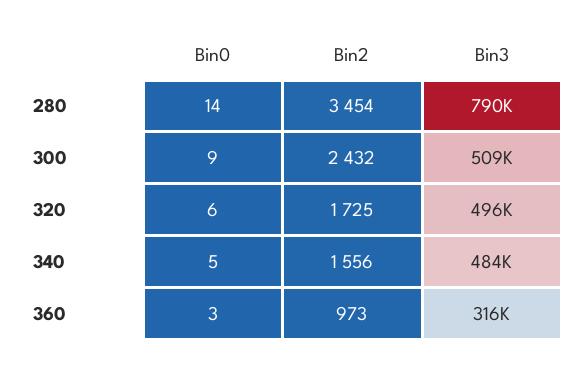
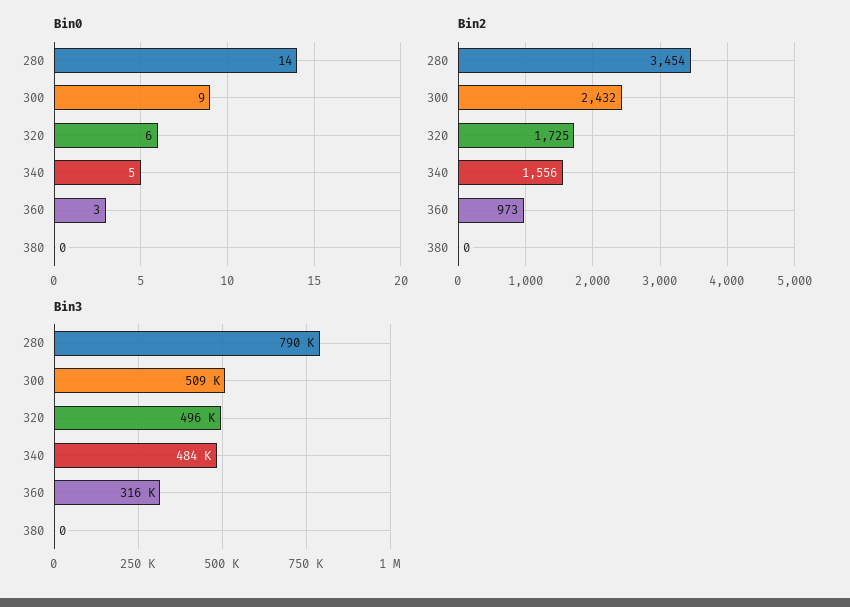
  {
    "Bin0": {
      "280": 14,
      "300": 9,
      "320": 6,
      "340": 5,
-     "360": 3
+     "360": 3,
+     "380": 0
    },
    "Bin2": {
      "280": 3454,
      "300": 2432,
      "320": 1725,
      "340": 1556,
-     "360": 973
+     "360": 973,
+     "380": 0
    },
    "Bin3": {
      "280": 790000,
      "300": 509000,
      "320": 496000,
      "340": 484000,
-     "360": 316000
+     "360": 316000,
+     "380": 0
    }
  }

